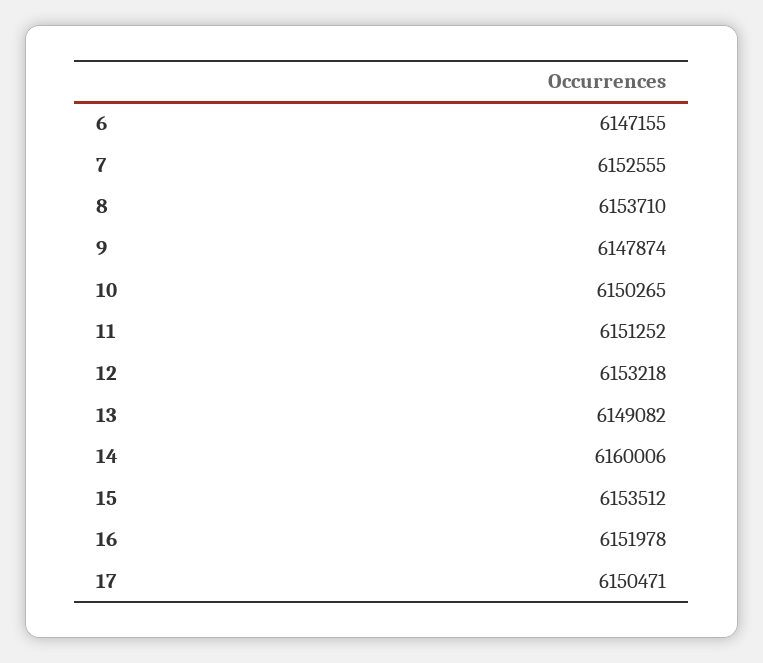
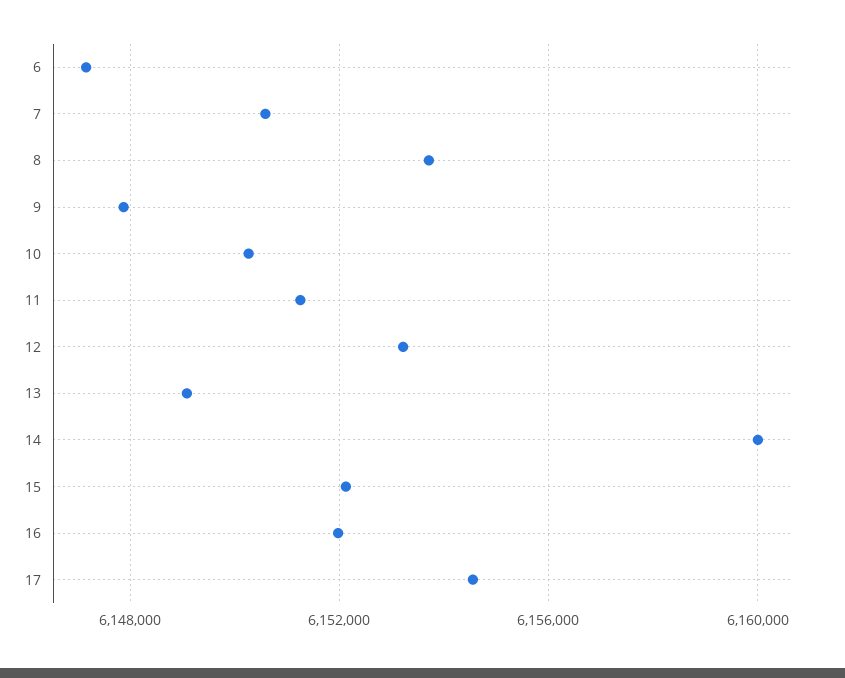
  {
    "6": 6147155,
-   "7": 6152555,
+   "7": 6150500,
    "8": 6153710,
    "9": 6147874,
    "10": 6150265,
    "11": 6151252,
    "12": 6153218,
    "13": 6149082,
    "14": 6160006,
-   "15": 6153512,
+   "15": 6152000,
    "16": 6151978,
-   "17": 6150471
+   "17": 6154500
  }

